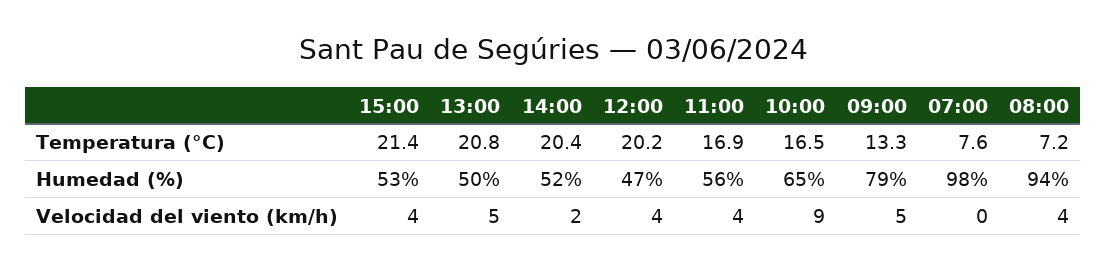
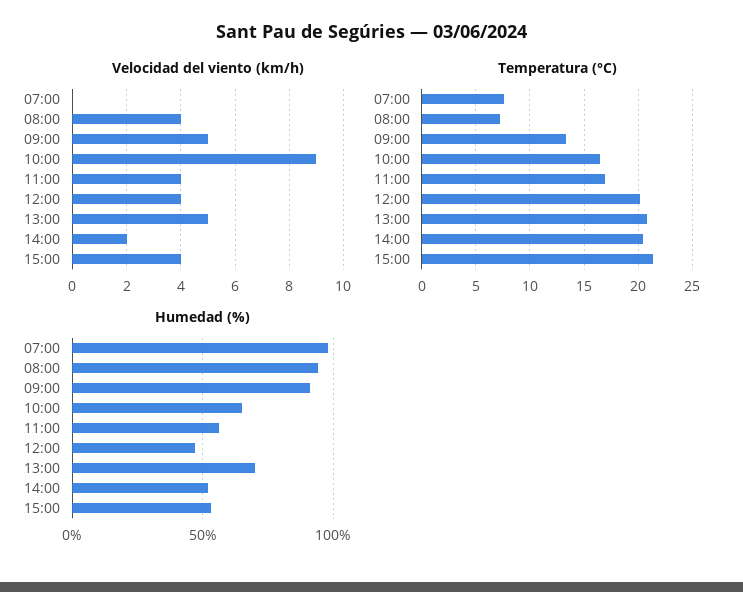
  {
    "Temperatura (°C)": {
      "15:00": 21.4,
      "13:00": 20.8,
      "14:00": 20.4,
      "12:00": 20.2,
      "11:00": 16.9,
      "10:00": 16.5,
      "09:00": 13.3,
      "07:00": 7.6,
      "08:00": 7.2
    },
    "Humedad (%)": {
      "15:00": 53,
-     "13:00": 50,
+     "13:00": 70,
      "14:00": 52,
      "12:00": 47,
      "11:00": 56,
      "10:00": 65,
-     "09:00": 79,
+     "09:00": 90,
      "07:00": 98,
      "08:00": 94
    },
    "Velocidad del viento (km/h)": {
      "15:00": 4,
      "13:00": 5,
      "14:00": 2,
      "12:00": 4,
      "11:00": 4,
      "10:00": 9,
      "09:00": 5,
      "07:00": 0,
      "08:00": 4
    }
  }

